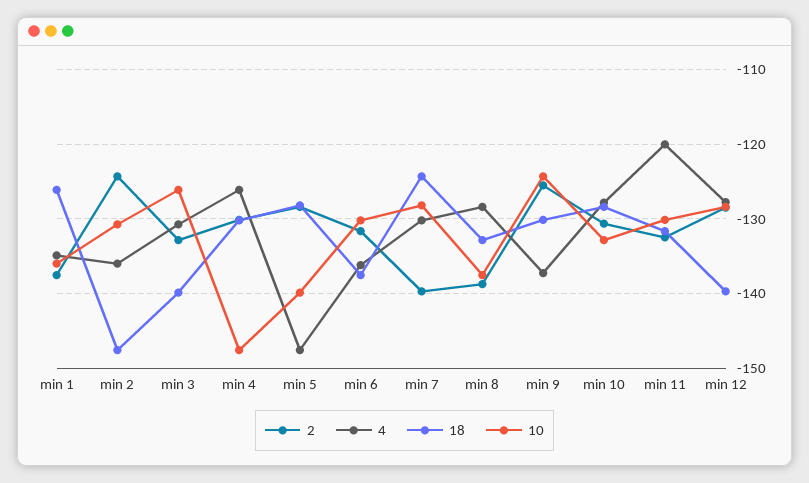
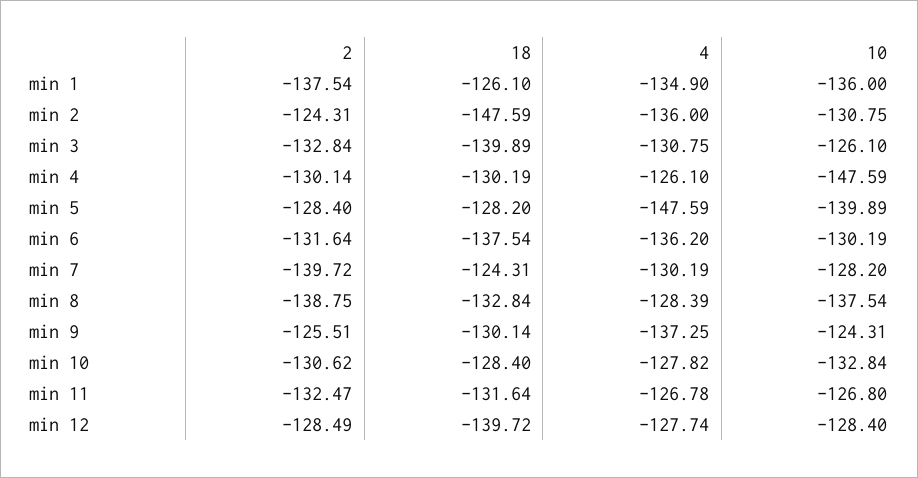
  {
    "2": {
      "min 1": -137.54,
      "min 2": -124.31,
      "min 3": -132.84,
      "min 4": -130.14,
      "min 5": -128.4,
      "min 6": -131.64,
      "min 7": -139.72,
      "min 8": -138.75,
      "min 9": -125.51,
      "min 10": -130.62,
      "min 11": -132.47,
      "min 12": -128.49
    },
    "4": {
      "min 1": -134.9,
      "min 2": -136,
      "min 3": -130.75,
      "min 4": -126.1,
      "min 5": -147.59,
      "min 6": -136.2,
      "min 7": -130.19,
      "min 8": -128.39,
      "min 9": -137.25,
      "min 10": -127.82,
-     "min 11": -120,
+     "min 11": -126.78,
      "min 12": -127.74
    },
    "18": {
      "min 1": -126.1,
      "min 2": -147.59,
      "min 3": -139.89,
      "min 4": -130.19,
      "min 5": -128.2,
      "min 6": -137.54,
      "min 7": -124.31,
      "min 8": -132.84,
      "min 9": -130.14,
      "min 10": -128.4,
      "min 11": -131.64,
      "min 12": -139.72
    },
    "10": {
      "min 1": -136,
      "min 2": -130.75,
      "min 3": -126.1,
      "min 4": -147.59,
      "min 5": -139.89,
      "min 6": -130.19,
      "min 7": -128.2,
      "min 8": -137.54,
      "min 9": -124.31,
      "min 10": -132.84,
-     "min 11": -130,
+     "min 11": -126.8,
      "min 12": -128.4
    }
  }

